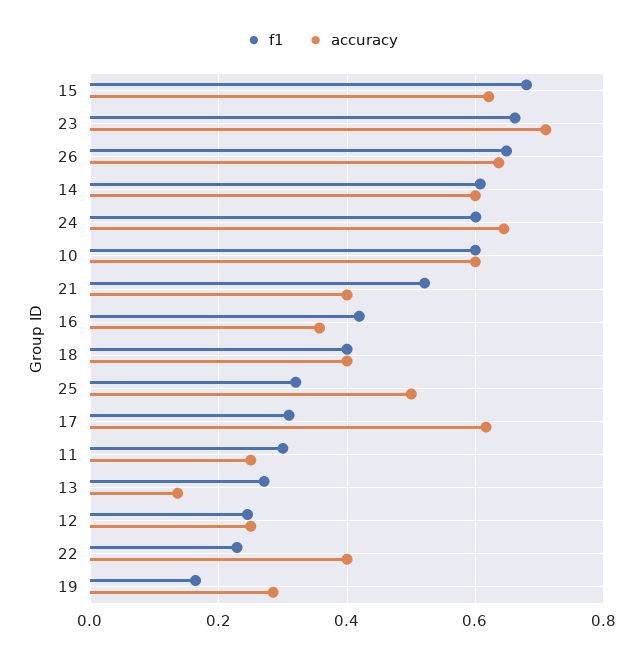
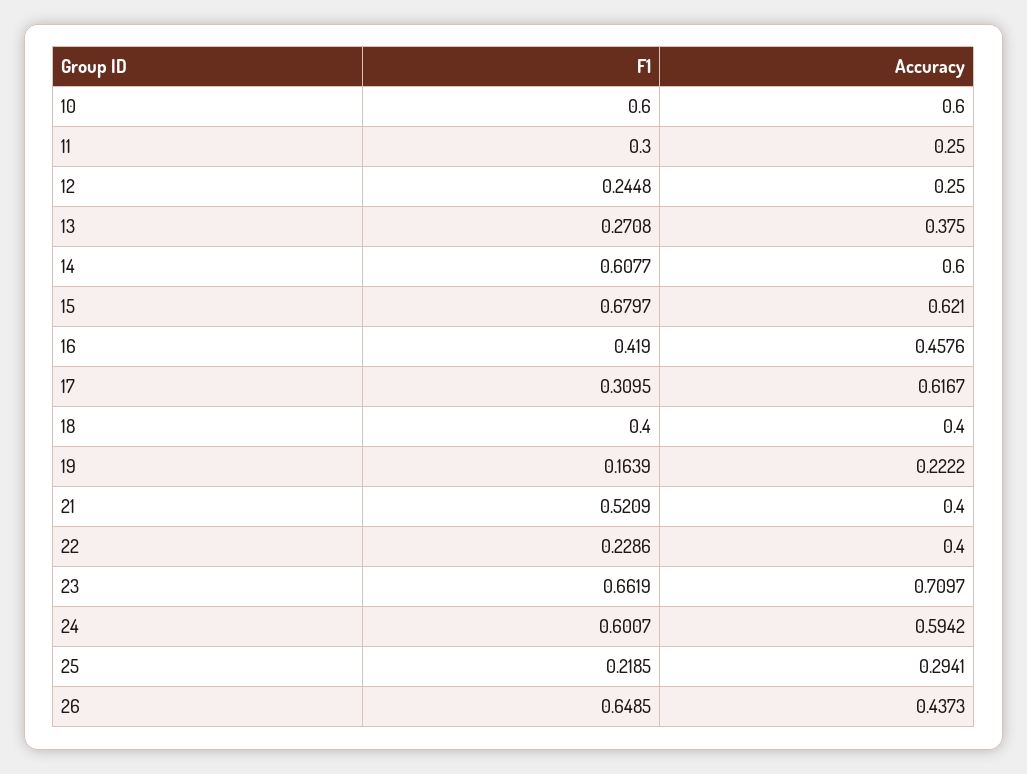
  {
    "f1": {
      "15": 0.6797,
      "23": 0.6619,
      "26": 0.6485,
      "14": 0.6077,
      "24": 0.6007,
      "10": 0.6,
      "21": 0.5209,
      "16": 0.419,
      "18": 0.4,
-     "25": 0.32,
+     "25": 0.2185,
      "17": 0.3095,
      "11": 0.3,
      "13": 0.2708,
      "12": 0.2448,
      "22": 0.2286,
      "19": 0.1639
    },
    "accuracy": {
      "15": 0.621,
      "23": 0.7097,
-     "26": 0.64,
+     "26": 0.4373,
      "14": 0.6,
-     "24": 0.64,
+     "24": 0.5942,
      "10": 0.6,
      "21": 0.4,
-     "16": 0.36,
+     "16": 0.4576,
      "18": 0.4,
-     "25": 0.5,
+     "25": 0.2941,
      "17": 0.6167,
      "11": 0.25,
-     "13": 0.14,
+     "13": 0.375,
      "12": 0.25,
      "22": 0.4,
-     "19": 0.28
+     "19": 0.2222
    }
  }

